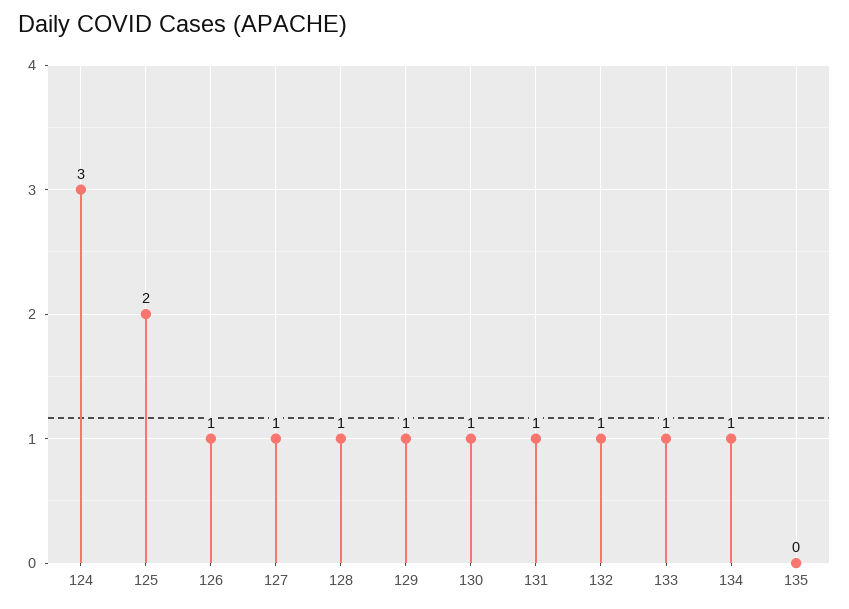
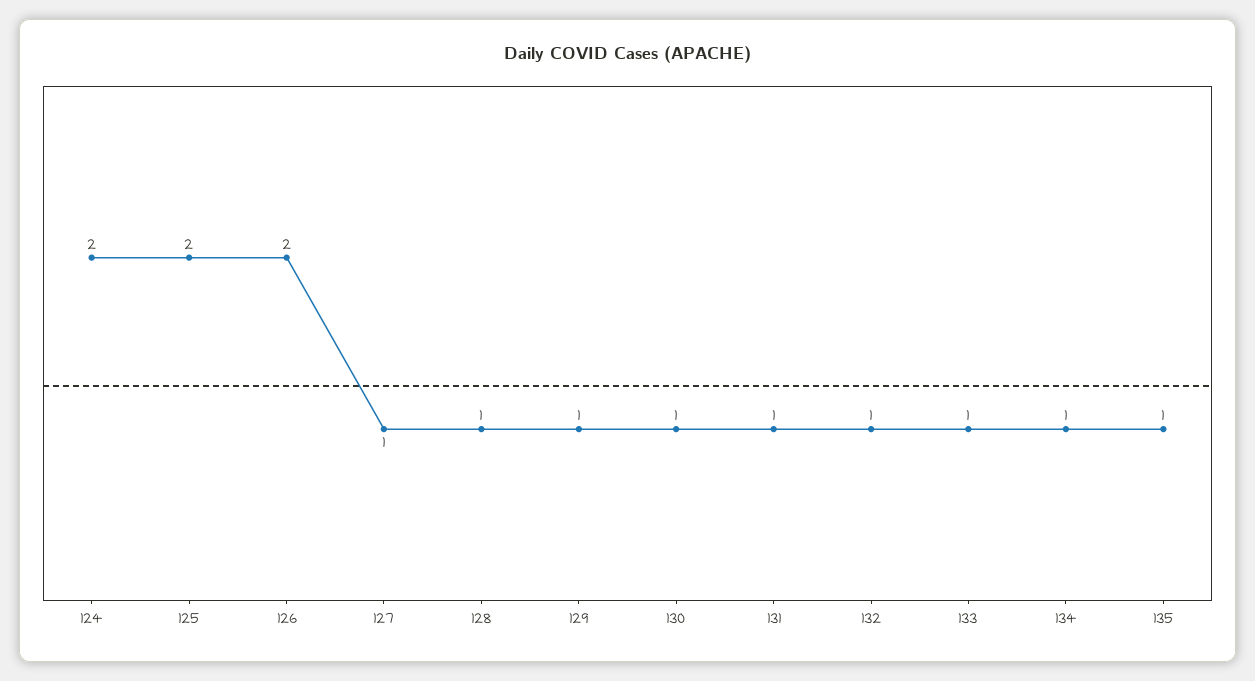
  {
-   "124": 3,
+   "124": 2,
    "125": 2,
-   "126": 1,
+   "126": 2,
    "127": 1,
    "128": 1,
    "129": 1,
    "130": 1,
    "131": 1,
    "132": 1,
    "133": 1,
    "134": 1,
-   "135": 0
+   "135": 1
  }

